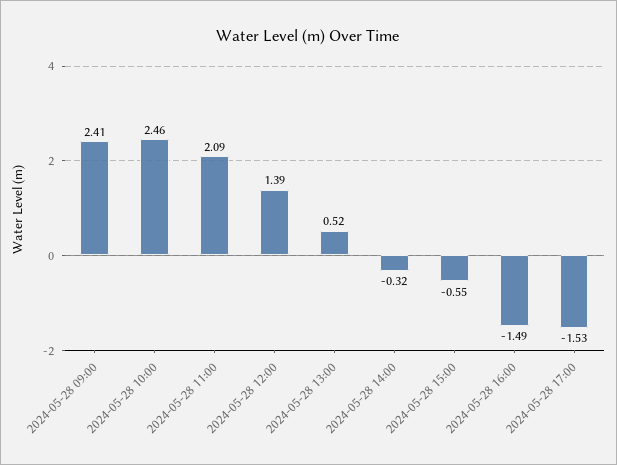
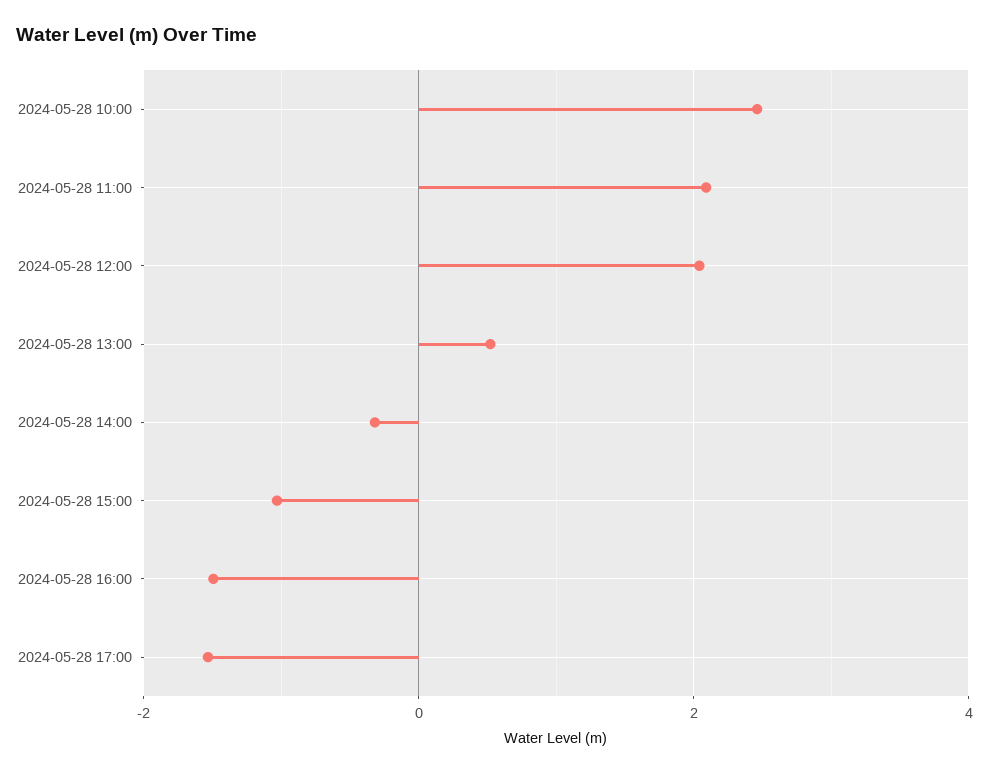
  {
-   "2024-05-28 09:00": 2.41,
    "2024-05-28 10:00": 2.46,
    "2024-05-28 11:00": 2.09,
-   "2024-05-28 12:00": 1.39,
+   "2024-05-28 12:00": 2,
    "2024-05-28 13:00": 0.52,
    "2024-05-28 14:00": -0.32,
-   "2024-05-28 15:00": -0.55,
+   "2024-05-28 15:00": -1,
    "2024-05-28 16:00": -1.49,
    "2024-05-28 17:00": -1.53
  }

